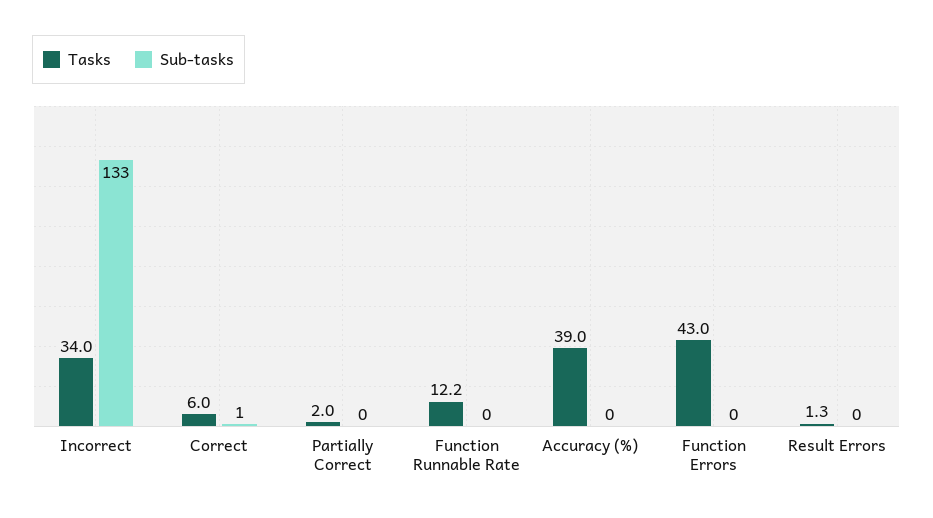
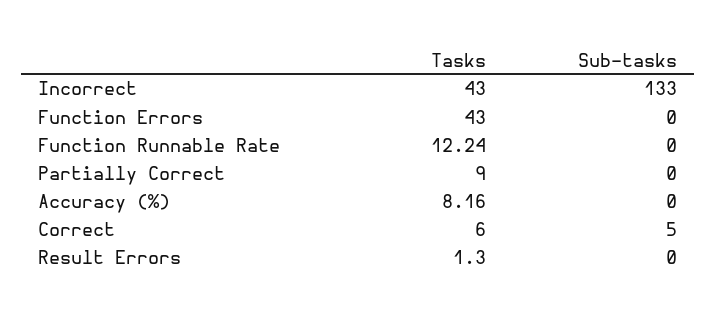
  {
    "Tasks": {
-     "Incorrect": 34,
+     "Incorrect": 43,
      "Correct": 6,
-     "Partially Correct": 2,
+     "Partially Correct": 9,
      "Function Runnable Rate": 12.24,
-     "Accuracy (%)": 39,
+     "Accuracy (%)": 8.16,
      "Function Errors": 43,
      "Result Errors": 1.3
    },
    "Sub-tasks": {
      "Incorrect": 133,
-     "Correct": 1,
+     "Correct": 5,
      "Partially Correct": 0,
      "Function Runnable Rate": 0,
      "Accuracy (%)": 0,
      "Function Errors": 0,
      "Result Errors": 0
    }
  }

